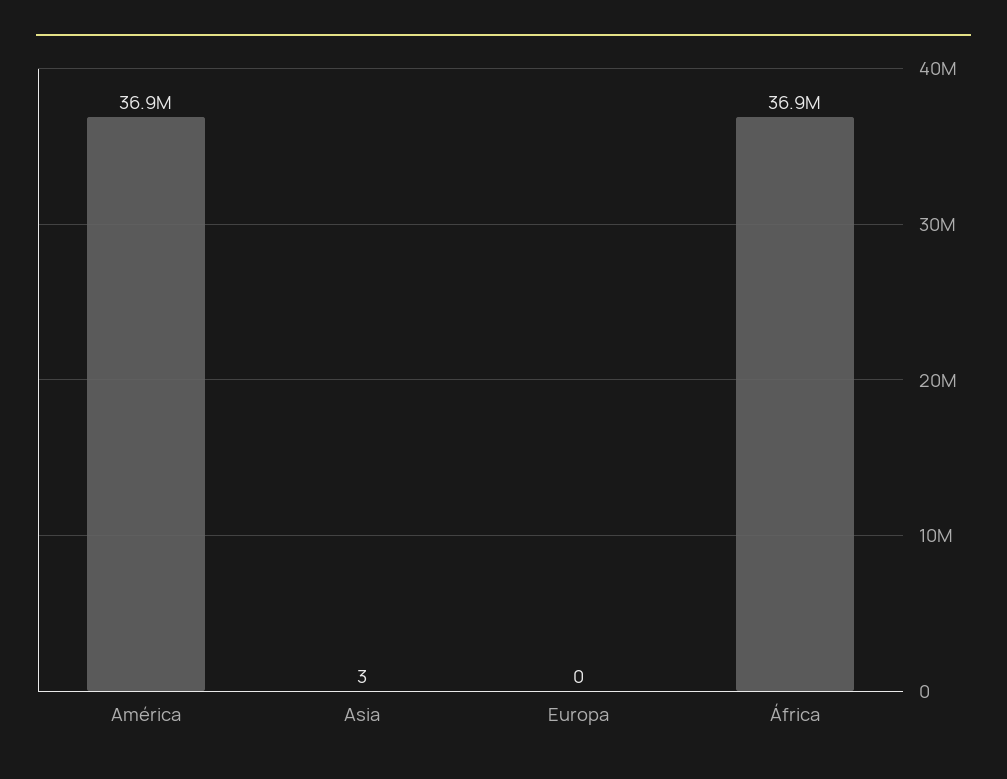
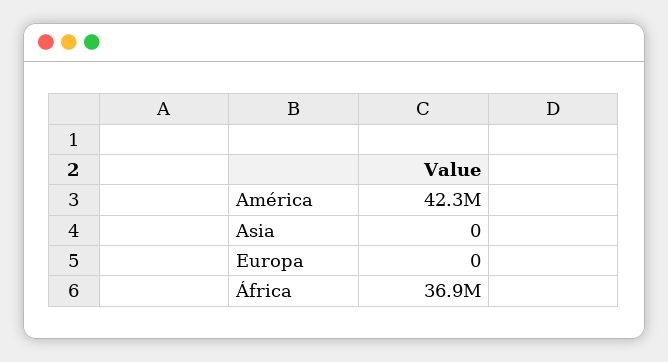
  {
-   "América": 36900000,
+   "América": 42300000,
-   "Asia": 3,
+   "Asia": 0,
    "Europa": 0,
    "África": 36900000
  }

